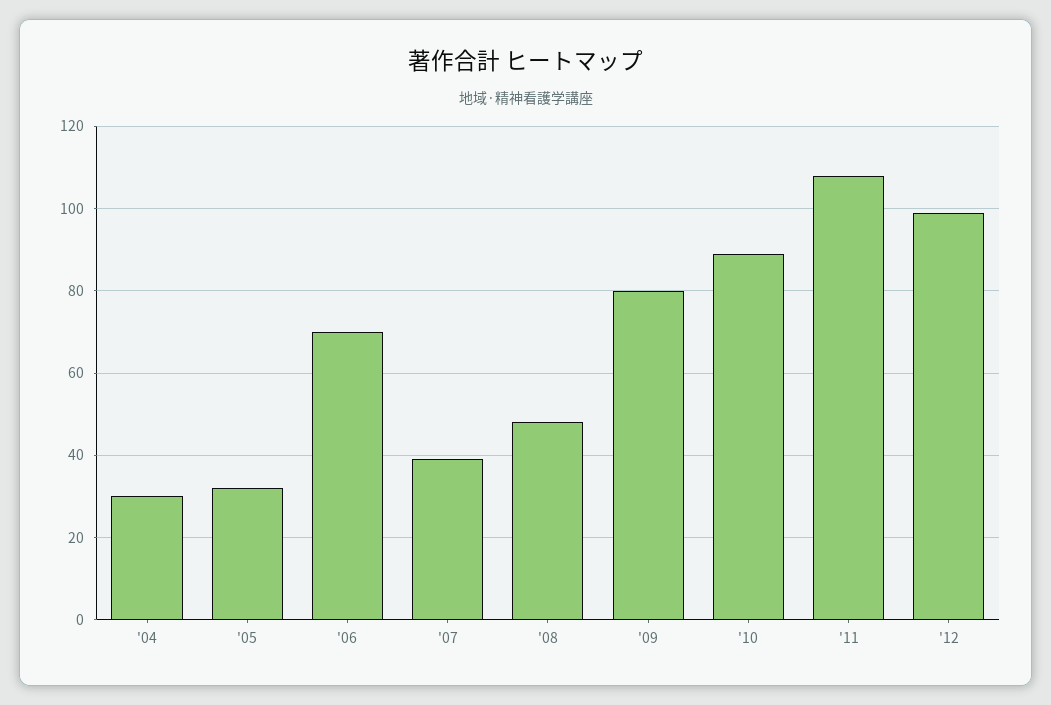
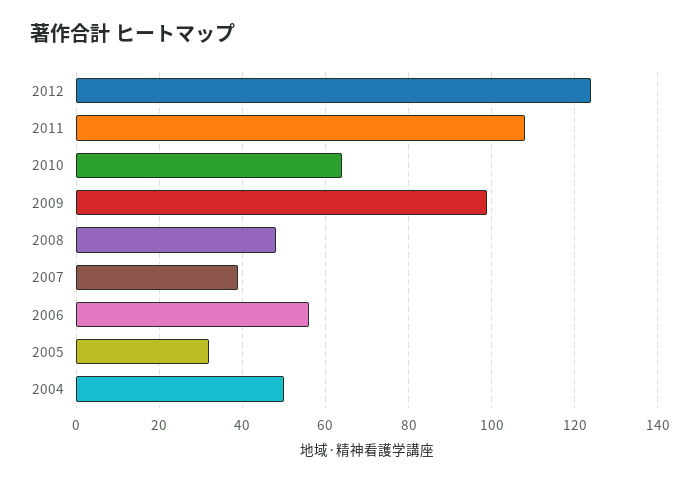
  {
-   "'04": 30,
+   "'04": 50,
    "'05": 30,
-   "'06": 70,
+   "'06": 55,
    "'07": 40,
    "'08": 50,
-   "'09": 80,
+   "'09": 100,
-   "'10": 90,
+   "'10": 65,
    "'11": 110,
-   "'12": 100
+   "'12": 125
  }

